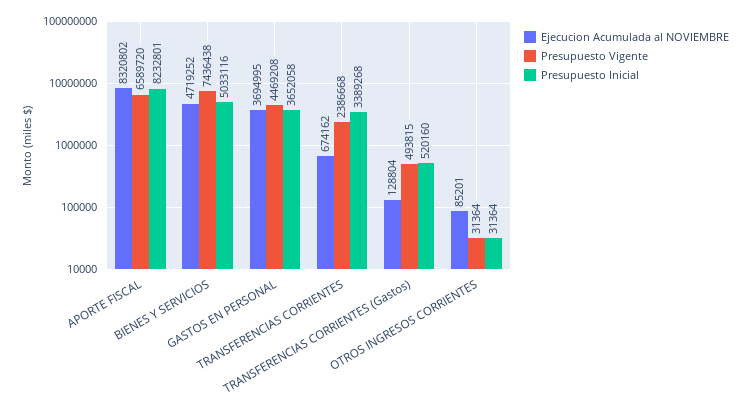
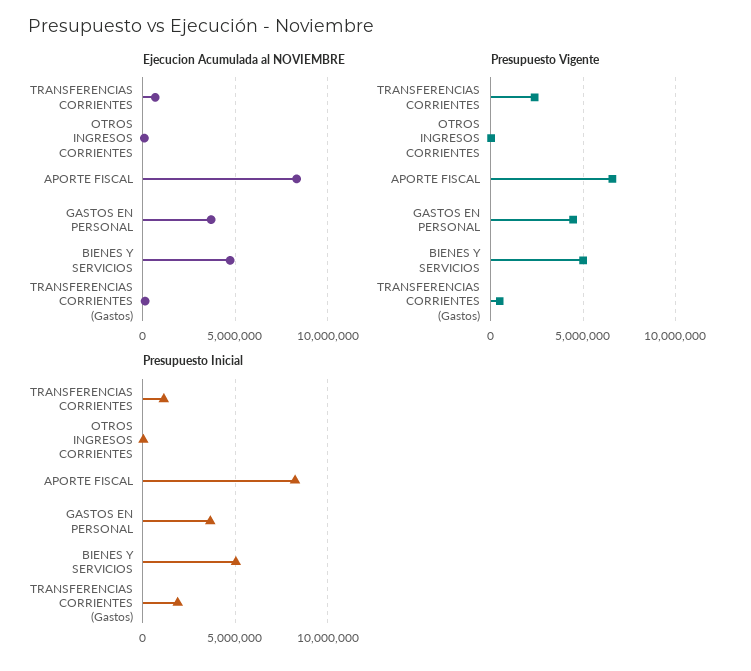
  {
    "Ejecucion Acumulada al NOVIEMBRE": {
      "APORTE FISCAL": 8320802,
      "BIENES Y SERVICIOS": 4719252,
      "GASTOS EN PERSONAL": 3694995,
      "TRANSFERENCIAS CORRIENTES": 674162,
      "TRANSFERENCIAS CORRIENTES (Gastos)": 128804,
      "OTROS INGRESOS CORRIENTES": 85201
    },
    "Presupuesto Vigente": {
      "APORTE FISCAL": 6589720,
-     "BIENES Y SERVICIOS": 7436438,
+     "BIENES Y SERVICIOS": 5000000,
      "GASTOS EN PERSONAL": 4469208,
      "TRANSFERENCIAS CORRIENTES": 2386668,
      "TRANSFERENCIAS CORRIENTES (Gastos)": 493815,
      "OTROS INGRESOS CORRIENTES": 31364
    },
    "Presupuesto Inicial": {
      "APORTE FISCAL": 8232801,
      "BIENES Y SERVICIOS": 5033116,
      "GASTOS EN PERSONAL": 3652058,
-     "TRANSFERENCIAS CORRIENTES": 3389268,
+     "TRANSFERENCIAS CORRIENTES": 1000000,
-     "TRANSFERENCIAS CORRIENTES (Gastos)": 520160,
+     "TRANSFERENCIAS CORRIENTES (Gastos)": 2000000,
      "OTROS INGRESOS CORRIENTES": 31364
    }
  }

